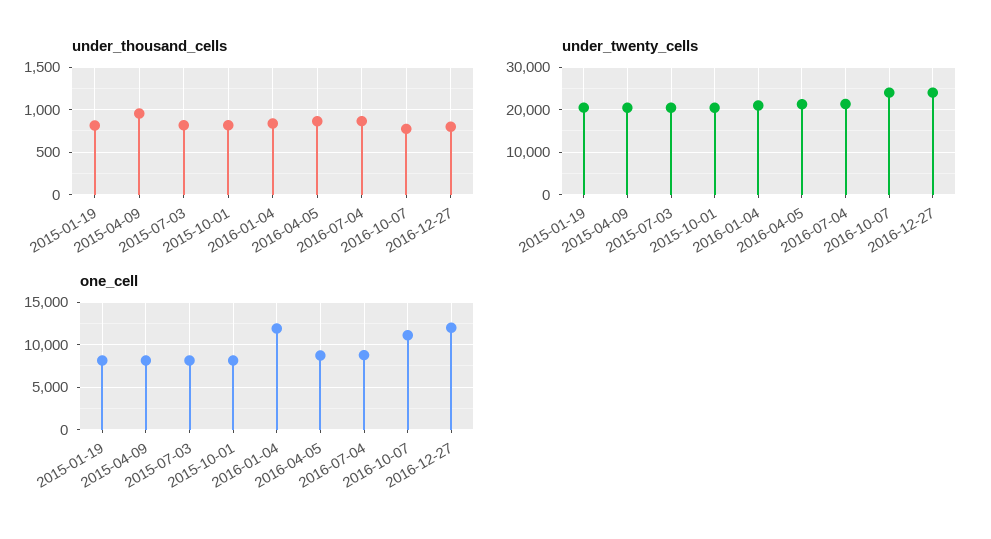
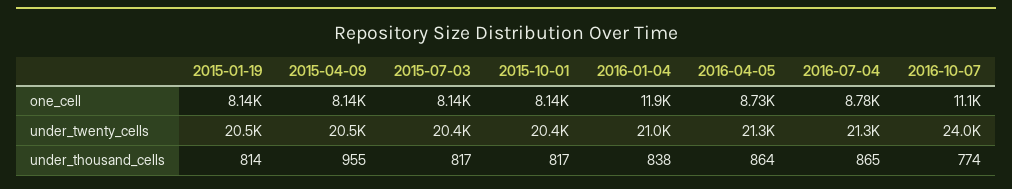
  {
    "under_thousand_cells": {
      "2015-01-19": 814,
      "2015-04-09": 955,
      "2015-07-03": 817,
      "2015-10-01": 817,
      "2016-01-04": 838,
      "2016-04-05": 864,
      "2016-07-04": 865,
-     "2016-10-07": 774,
+     "2016-10-07": 774
-     "2016-12-27": 800
    },
    "under_twenty_cells": {
      "2015-01-19": 20500,
      "2015-04-09": 20500,
      "2015-07-03": 20400,
      "2015-10-01": 20400,
      "2016-01-04": 21000,
      "2016-04-05": 21300,
      "2016-07-04": 21300,
-     "2016-10-07": 24000,
+     "2016-10-07": 24000
-     "2016-12-27": 24000
    },
    "one_cell": {
      "2015-01-19": 8140,
      "2015-04-09": 8140,
      "2015-07-03": 8140,
      "2015-10-01": 8140,
      "2016-01-04": 11900,
      "2016-04-05": 8730,
      "2016-07-04": 8780,
-     "2016-10-07": 11100,
+     "2016-10-07": 11100
-     "2016-12-27": 12000
    }
  }

